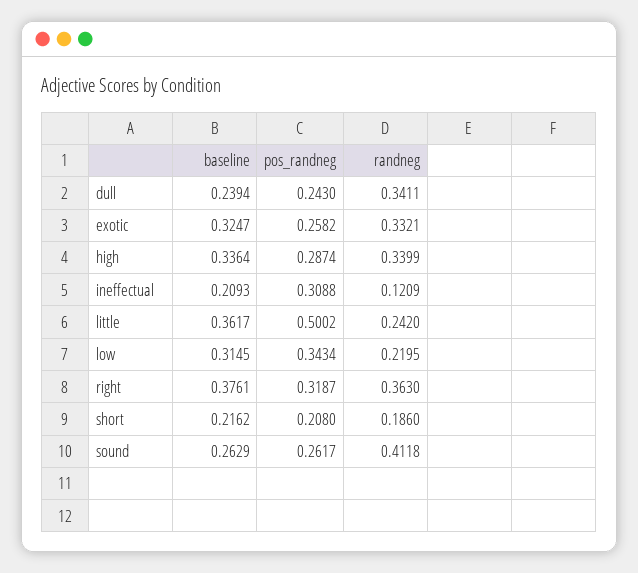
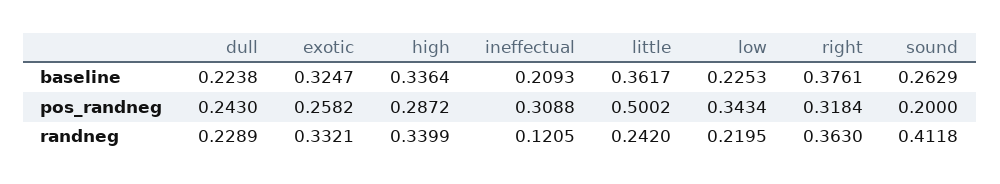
  {
    "baseline": {
-     "dull": 0.2394,
+     "dull": 0.2238,
      "exotic": 0.3247,
      "high": 0.3364,
      "ineffectual": 0.2093,
      "little": 0.3617,
-     "low": 0.3145,
+     "low": 0.2253,
      "right": 0.3761,
-     "short": 0.2162,
      "sound": 0.2629
    },
    "pos_randneg": {
      "dull": 0.243,
      "exotic": 0.2582,
-     "high": 0.2874,
+     "high": 0.2872,
      "ineffectual": 0.3088,
      "little": 0.5002,
      "low": 0.3434,
-     "right": 0.3187,
+     "right": 0.3184,
-     "short": 0.208,
-     "sound": 0.2617
+     "sound": 0.2
    },
    "randneg": {
-     "dull": 0.3411,
+     "dull": 0.2289,
      "exotic": 0.3321,
      "high": 0.3399,
-     "ineffectual": 0.1209,
+     "ineffectual": 0.1205,
      "little": 0.242,
      "low": 0.2195,
      "right": 0.363,
-     "short": 0.186,
      "sound": 0.4118
    }
  }

